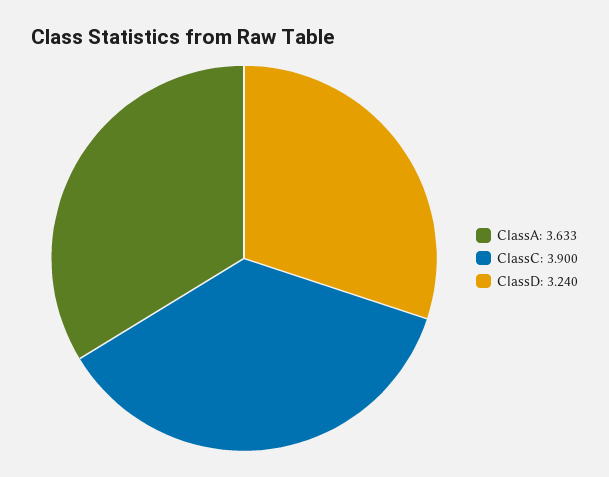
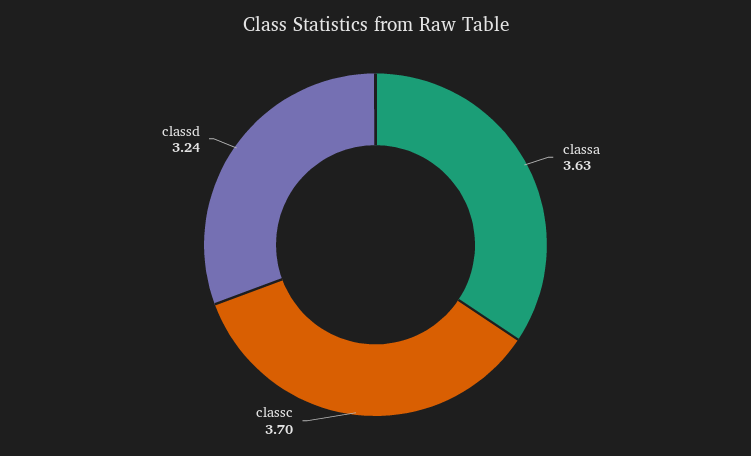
  {
    "ClassA": 3.633,
-   "ClassC": 3.9,
+   "ClassC": 3.7,
    "ClassD": 3.24
  }

